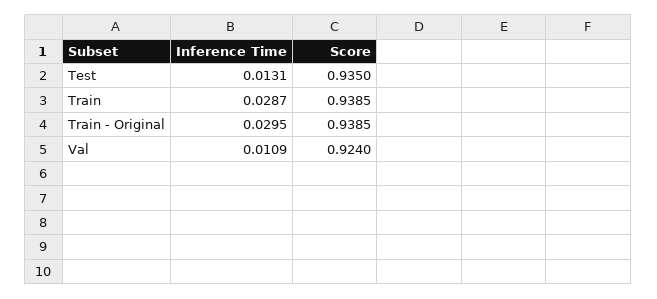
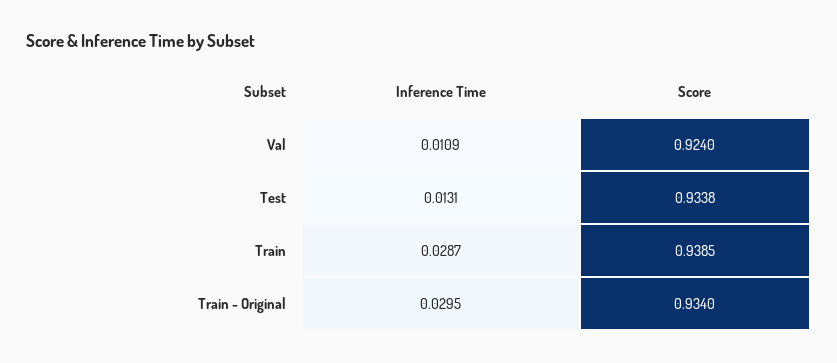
  {
    "Inference Time": {
      "Test": 0.0131,
      "Train": 0.0287,
      "Train - Original": 0.0295,
      "Val": 0.0109
    },
    "Score": {
-     "Test": 0.935,
+     "Test": 0.9338,
      "Train": 0.9385,
-     "Train - Original": 0.9385,
+     "Train - Original": 0.934,
      "Val": 0.924
    }
  }

